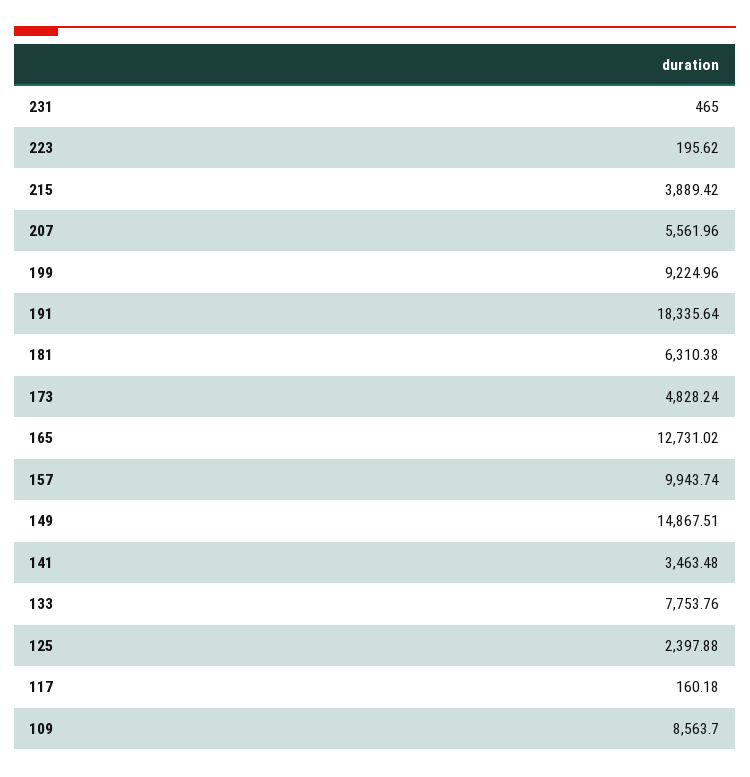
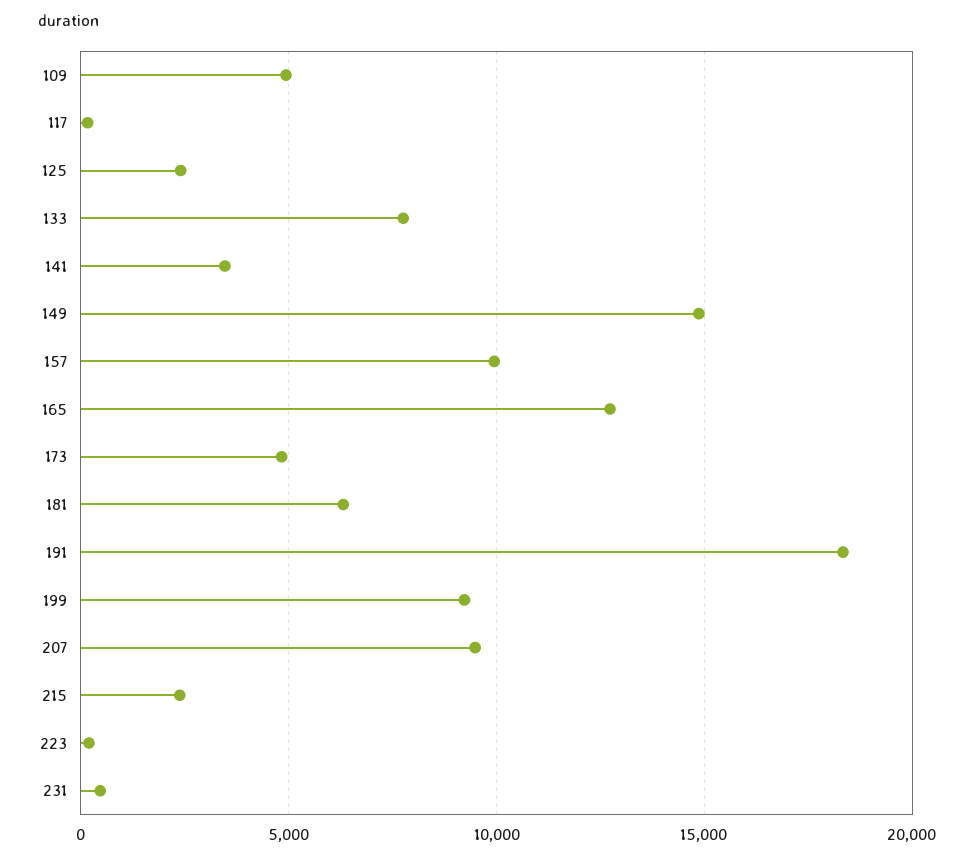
  {
    "231": 465,
    "223": 195.62,
-   "215": 3889.42,
+   "215": 2500,
-   "207": 5561.96,
+   "207": 9500,
    "199": 9224.96,
    "191": 18335.64,
    "181": 6310.38,
    "173": 4828.24,
    "165": 12731.02,
    "157": 9943.74,
    "149": 14867.51,
    "141": 3463.48,
    "133": 7753.76,
    "125": 2397.88,
    "117": 160.18,
-   "109": 8563.7
+   "109": 5000
  }

